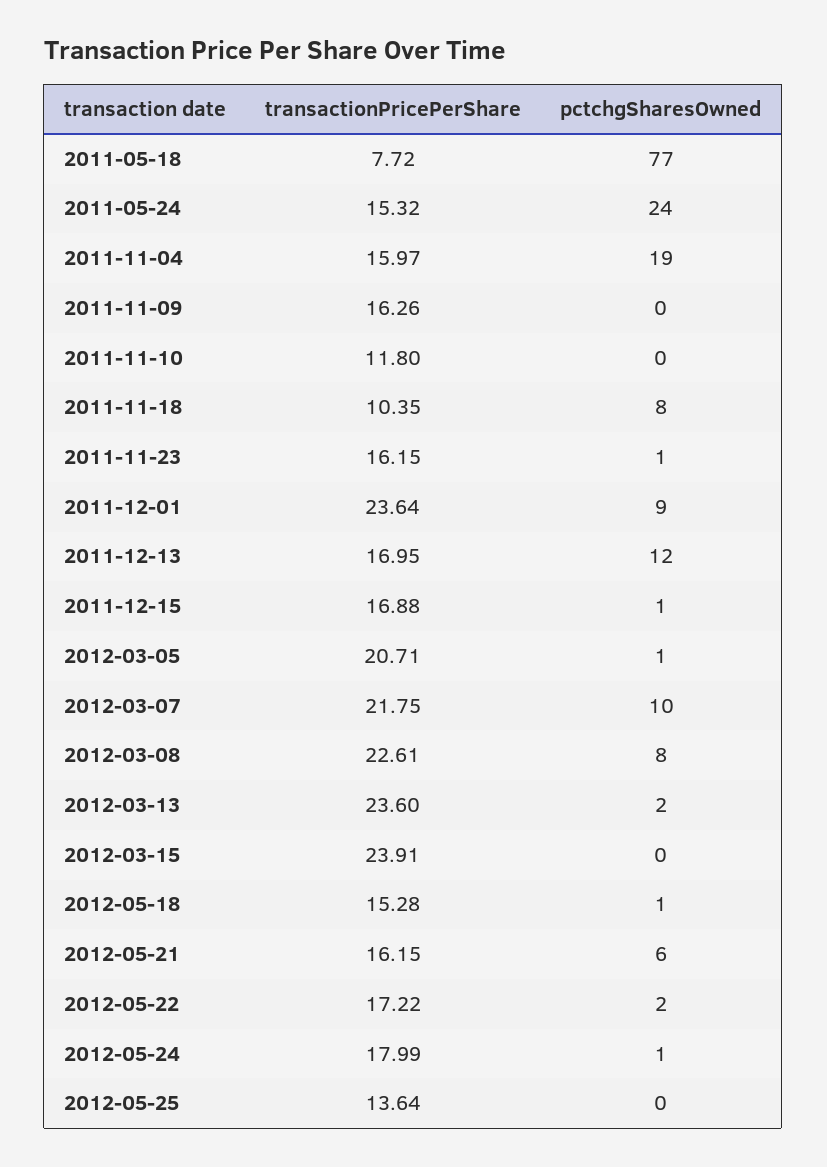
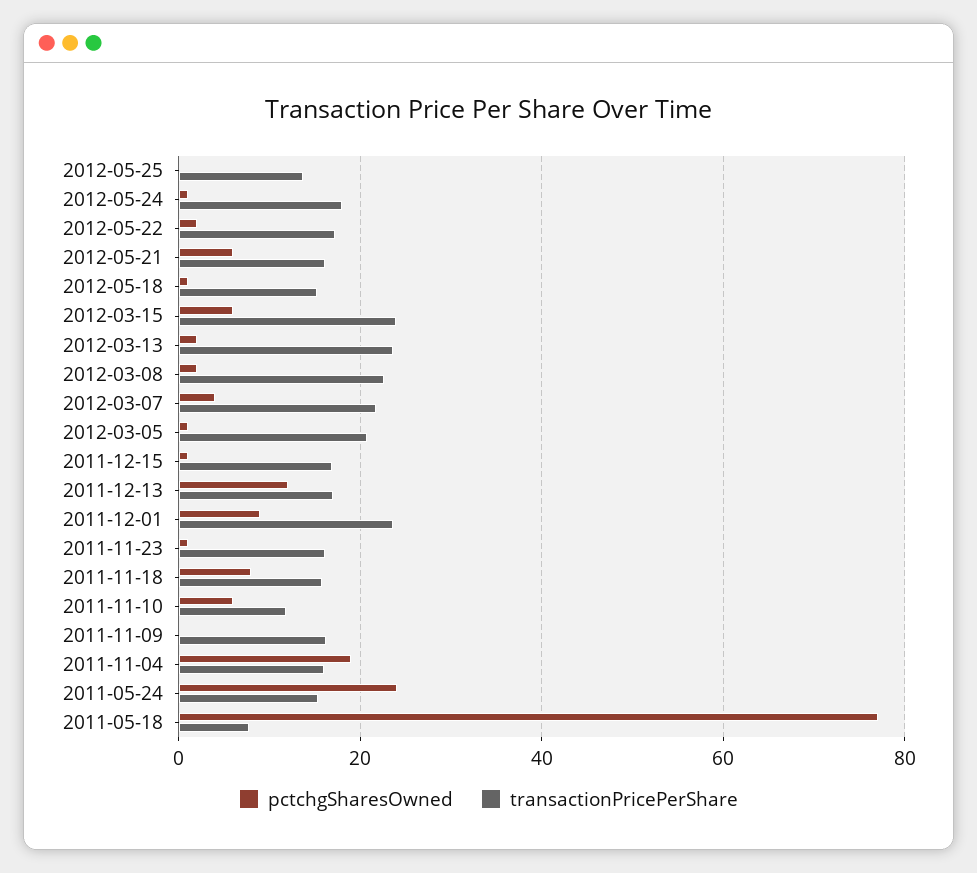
  {
    "transactionPricePerShare": {
      "2011-05-18": 7.72,
      "2011-05-24": 15.32,
      "2011-11-04": 15.97,
      "2011-11-09": 16.26,
      "2011-11-10": 11.8,
-     "2011-11-18": 10.35,
+     "2011-11-18": 16,
      "2011-11-23": 16.15,
      "2011-12-01": 23.64,
      "2011-12-13": 16.95,
      "2011-12-15": 16.88,
      "2012-03-05": 20.71,
      "2012-03-07": 21.75,
      "2012-03-08": 22.61,
      "2012-03-13": 23.6,
      "2012-03-15": 23.91,
      "2012-05-18": 15.28,
      "2012-05-21": 16.15,
      "2012-05-22": 17.22,
      "2012-05-24": 17.99,
      "2012-05-25": 13.64
    },
    "pctchgSharesOwned": {
      "2011-05-18": 77,
      "2011-05-24": 24,
      "2011-11-04": 19,
      "2011-11-09": 0,
-     "2011-11-10": 0,
+     "2011-11-10": 6,
      "2011-11-18": 8,
      "2011-11-23": 1,
      "2011-12-01": 9,
      "2011-12-13": 12,
      "2011-12-15": 1,
      "2012-03-05": 1,
-     "2012-03-07": 10,
+     "2012-03-07": 4,
-     "2012-03-08": 8,
+     "2012-03-08": 2,
      "2012-03-13": 2,
-     "2012-03-15": 0,
+     "2012-03-15": 6,
      "2012-05-18": 1,
      "2012-05-21": 6,
      "2012-05-22": 2,
      "2012-05-24": 1,
      "2012-05-25": 0
    }
  }

